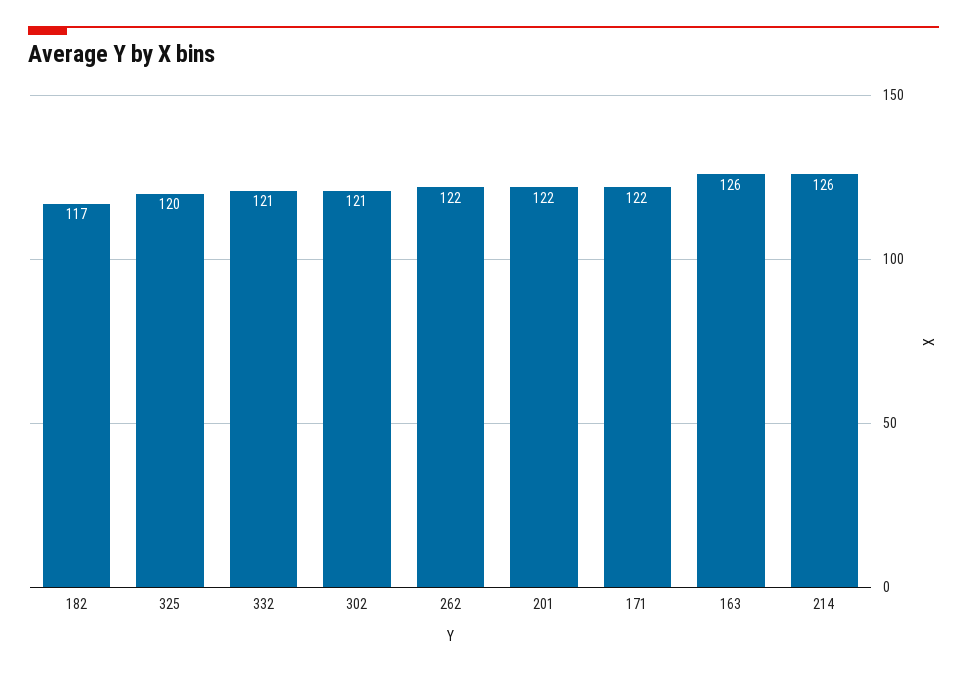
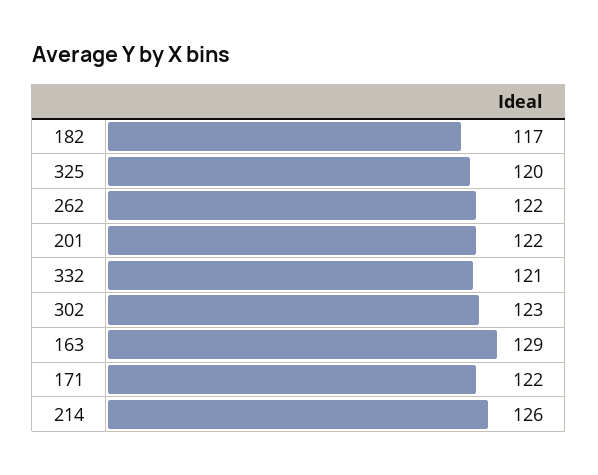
  {
    "182": 117,
    "325": 120,
    "332": 121,
-   "302": 121,
+   "302": 123,
    "262": 122,
    "201": 122,
    "171": 122,
-   "163": 126,
+   "163": 129,
    "214": 126
  }

